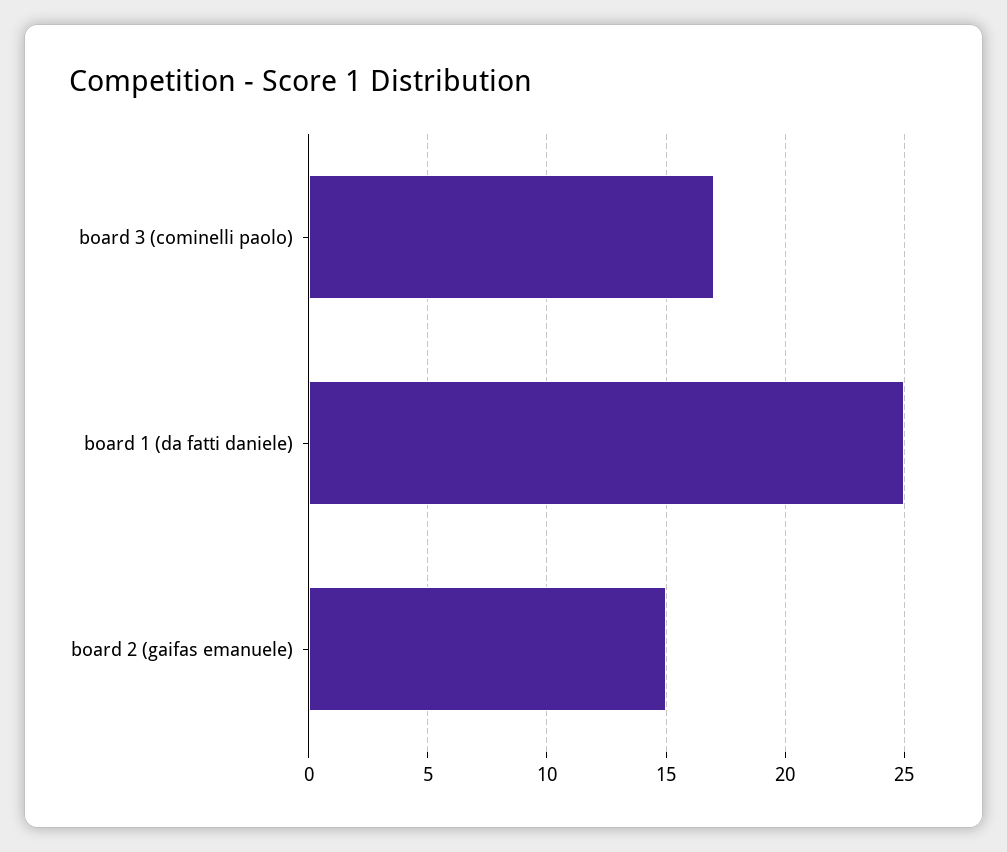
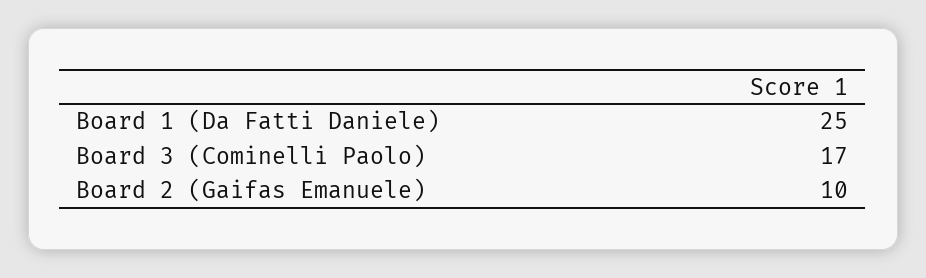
  {
    "board 3 (cominelli paolo)": 17,
    "board 1 (da fatti daniele)": 25,
-   "board 2 (gaifas emanuele)": 15
+   "board 2 (gaifas emanuele)": 10
  }

